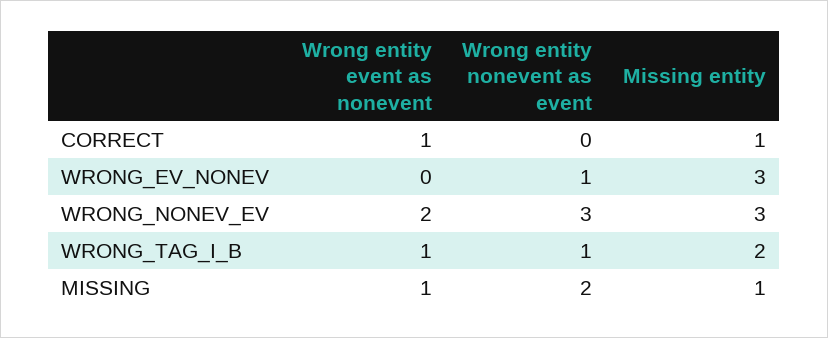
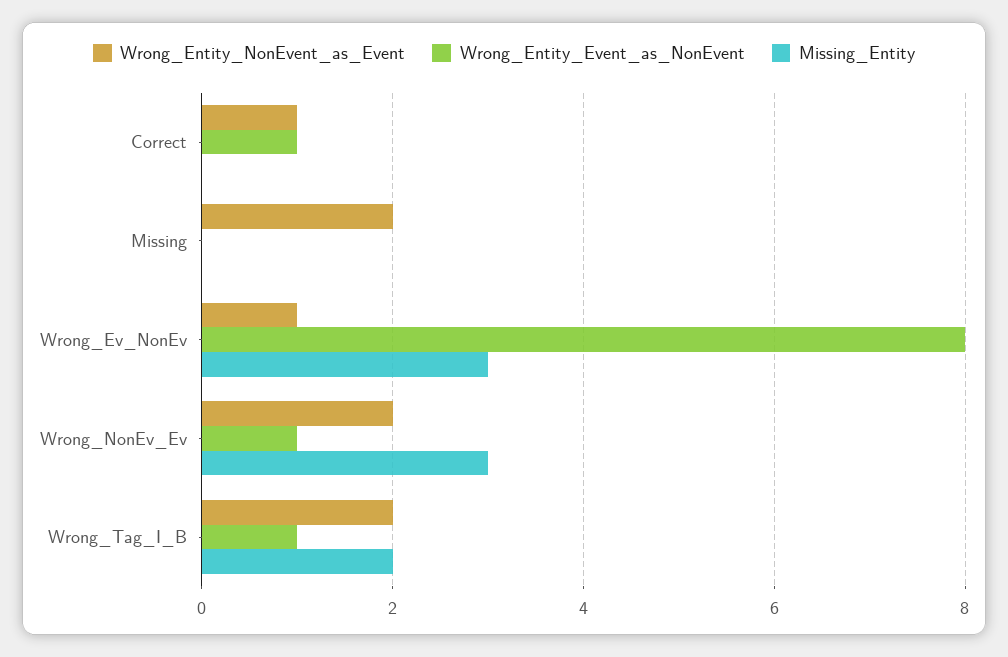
  {
    "Wrong entity event as nonevent": {
      "CORRECT": 1,
-     "WRONG_EV_NONEV": 0,
+     "WRONG_EV_NONEV": 8,
-     "WRONG_NONEV_EV": 2,
+     "WRONG_NONEV_EV": 1,
      "WRONG_TAG_I_B": 1,
-     "MISSING": 1
+     "MISSING": 0
    },
    "Wrong entity nonevent as event": {
-     "CORRECT": 0,
+     "CORRECT": 1,
      "WRONG_EV_NONEV": 1,
-     "WRONG_NONEV_EV": 3,
+     "WRONG_NONEV_EV": 2,
-     "WRONG_TAG_I_B": 1,
+     "WRONG_TAG_I_B": 2,
      "MISSING": 2
    },
    "Missing entity": {
-     "CORRECT": 1,
+     "CORRECT": 0,
      "WRONG_EV_NONEV": 3,
      "WRONG_NONEV_EV": 3,
      "WRONG_TAG_I_B": 2,
-     "MISSING": 1
+     "MISSING": 0
    }
  }

